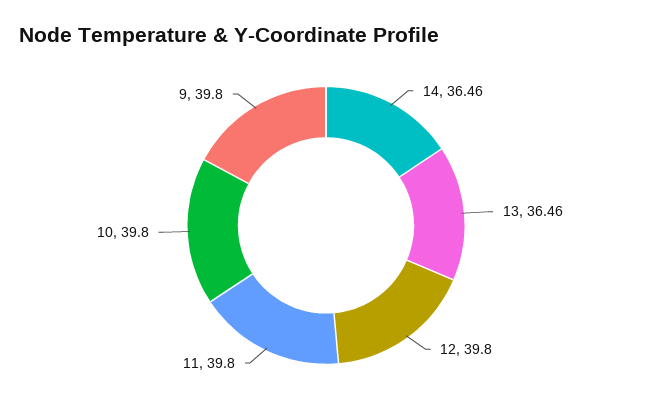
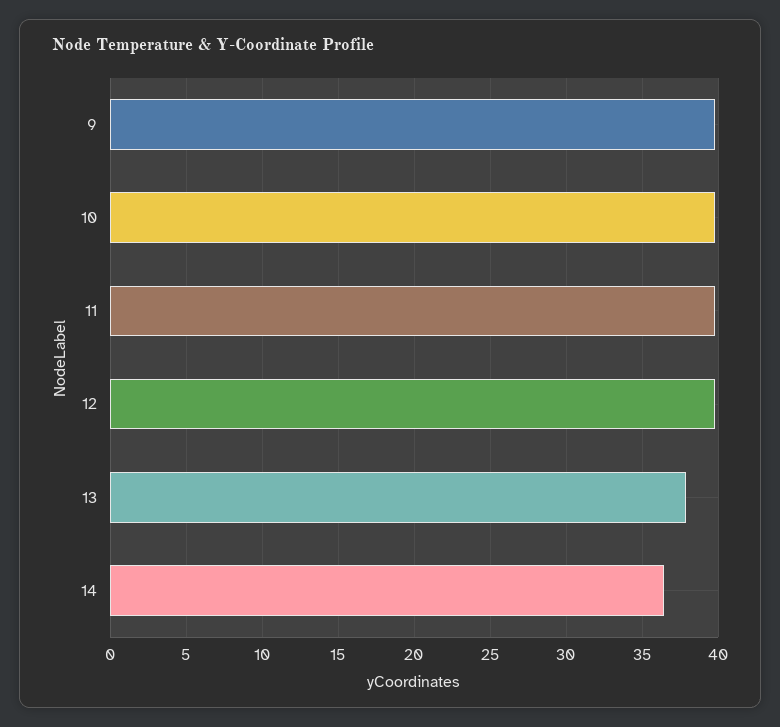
  {
    "14": 36.46,
-   "13": 36.46,
+   "13": 38,
    "12": 39.8,
    "11": 39.8,
    "10": 39.8,
    "9": 39.8
  }

